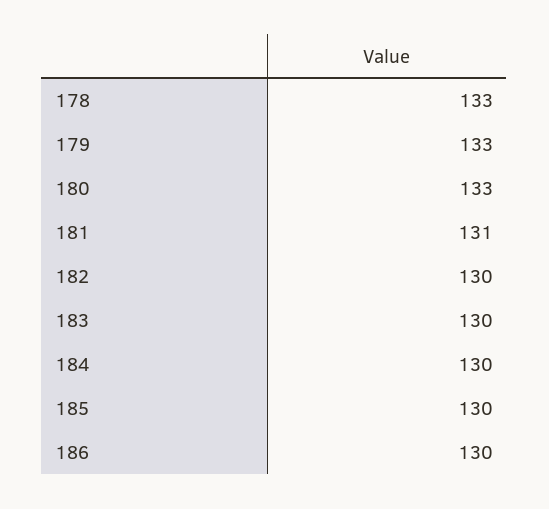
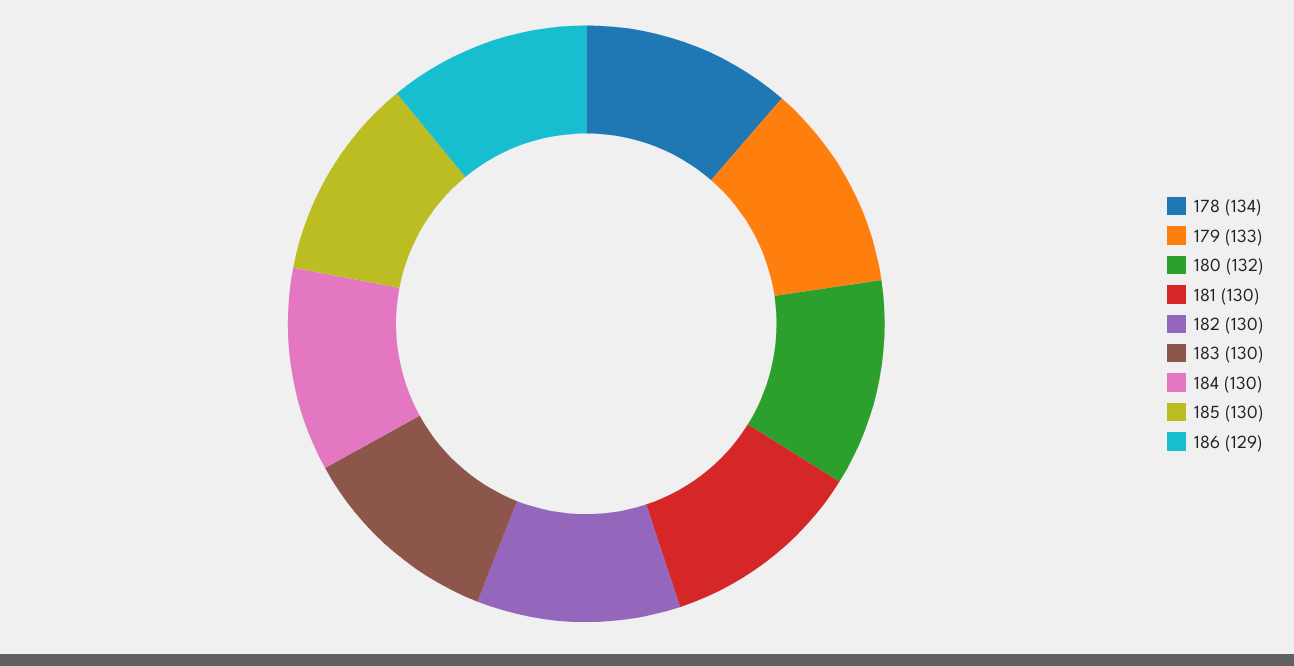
  {
-   "178": 133,
+   "178": 134,
    "179": 133,
-   "180": 133,
+   "180": 132,
-   "181": 131,
+   "181": 130,
    "182": 130,
    "183": 130,
    "184": 130,
    "185": 130,
-   "186": 130
+   "186": 129
  }

